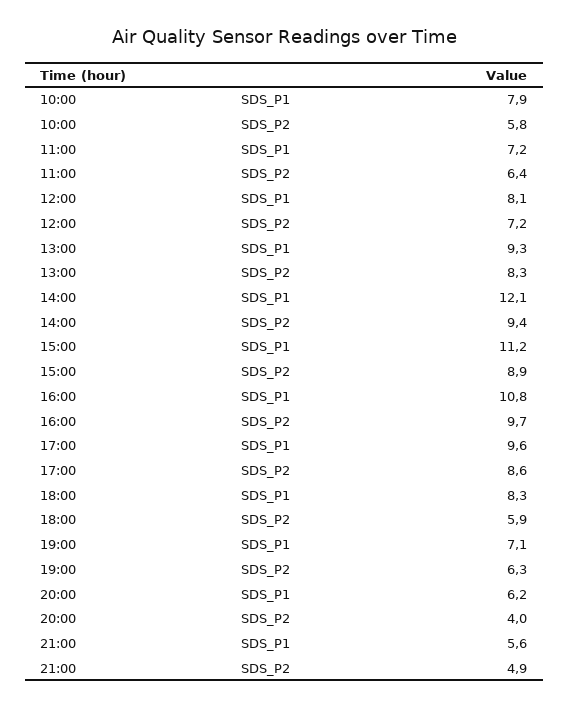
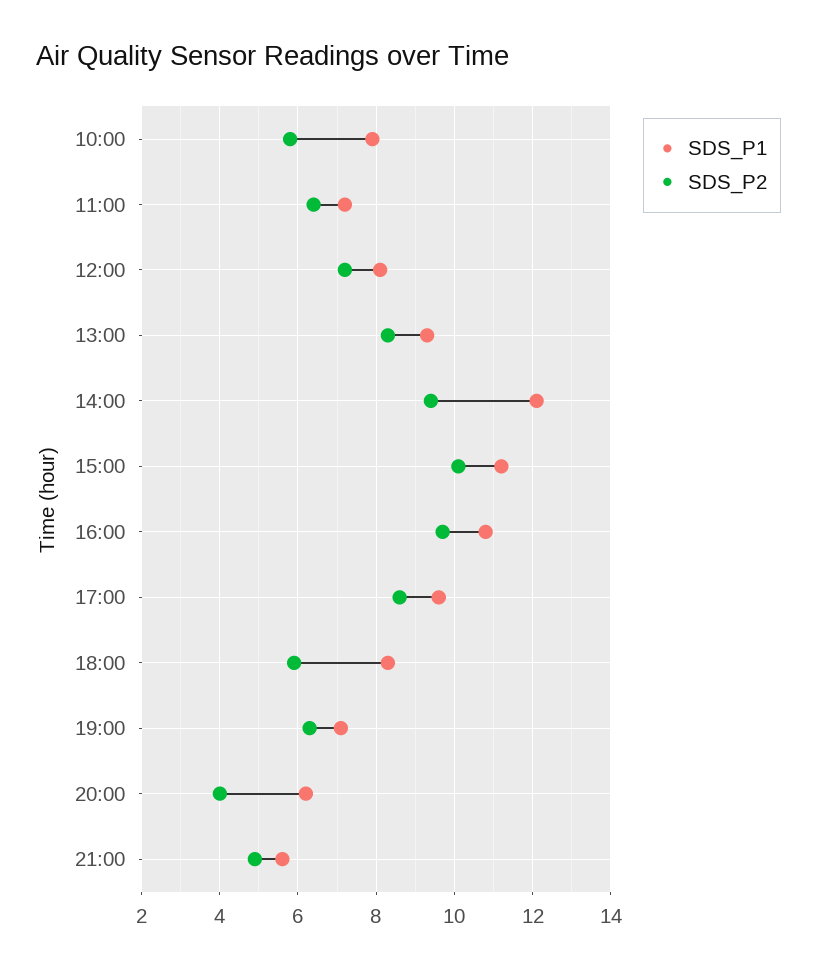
  {
    "SDS_P1": {
      "10:00": 7.9,
      "11:00": 7.2,
      "12:00": 8.1,
      "13:00": 9.3,
      "14:00": 12.1,
      "15:00": 11.2,
      "16:00": 10.8,
      "17:00": 9.6,
      "18:00": 8.3,
      "19:00": 7.1,
      "20:00": 6.2,
      "21:00": 5.6
    },
    "SDS_P2": {
      "10:00": 5.8,
      "11:00": 6.4,
      "12:00": 7.2,
      "13:00": 8.3,
      "14:00": 9.4,
-     "15:00": 8.9,
+     "15:00": 10,
      "16:00": 9.7,
      "17:00": 8.6,
      "18:00": 5.9,
      "19:00": 6.3,
      "20:00": 4,
      "21:00": 4.9
    }
  }

